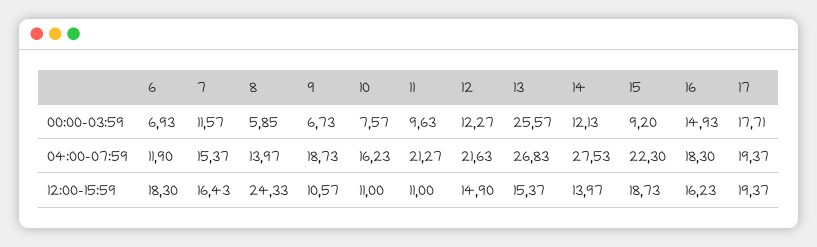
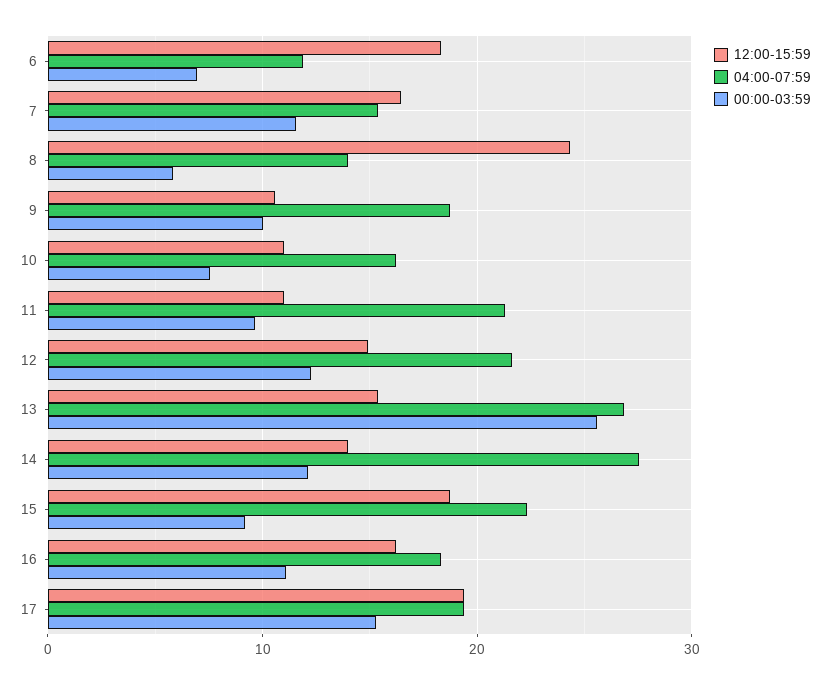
  {
    "00:00-03:59": {
      "6": 6.93,
      "7": 11.57,
      "8": 5.85,
-     "9": 6.73,
+     "9": 10,
      "10": 7.57,
      "11": 9.63,
      "12": 12.27,
      "13": 25.57,
      "14": 12.13,
      "15": 9.2,
-     "16": 14.93,
+     "16": 11,
-     "17": 17.71
+     "17": 15
    },
    "04:00-07:59": {
      "6": 11.9,
      "7": 15.37,
      "8": 13.97,
      "9": 18.73,
      "10": 16.23,
      "11": 21.27,
      "12": 21.63,
      "13": 26.83,
      "14": 27.53,
      "15": 22.3,
      "16": 18.3,
      "17": 19.37
    },
    "12:00-15:59": {
      "6": 18.3,
      "7": 16.43,
      "8": 24.33,
      "9": 10.57,
      "10": 11,
      "11": 11,
      "12": 14.9,
      "13": 15.37,
      "14": 13.97,
      "15": 18.73,
      "16": 16.23,
      "17": 19.37
    }
  }

